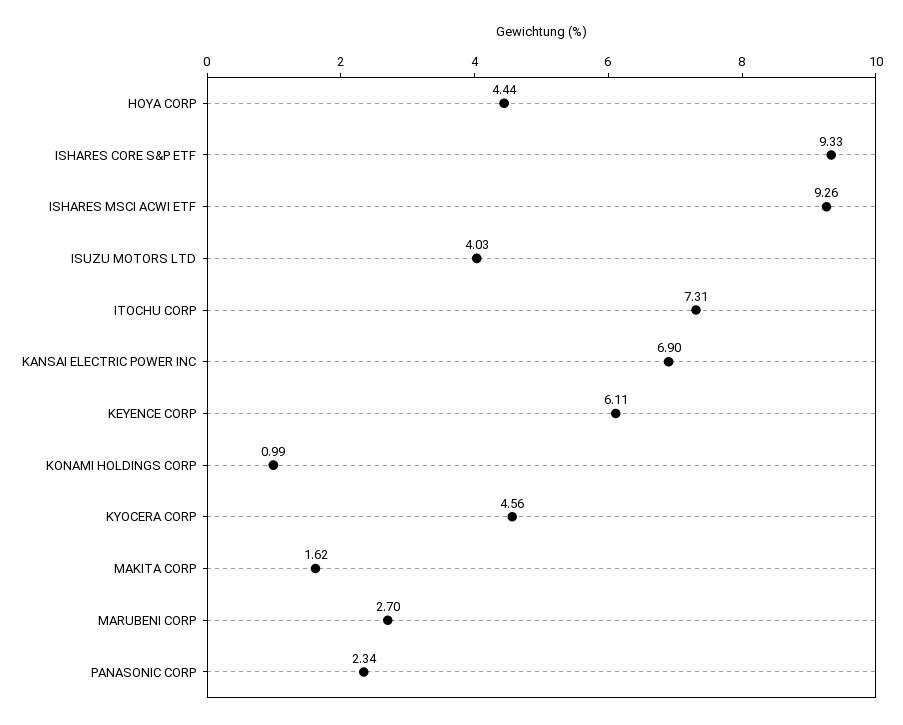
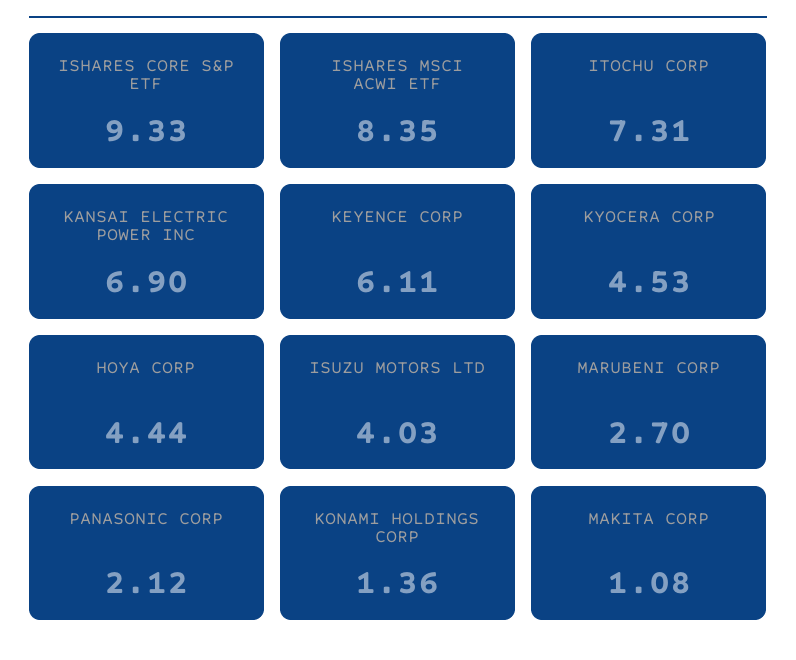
  {
    "HOYA CORP": 4.44,
    "ISHARES CORE S&P ETF": 9.33,
-   "ISHARES MSCI ACWI ETF": 9.26,
+   "ISHARES MSCI ACWI ETF": 8.35,
    "ISUZU MOTORS LTD": 4.03,
    "ITOCHU CORP": 7.31,
    "KANSAI ELECTRIC POWER INC": 6.9,
    "KEYENCE CORP": 6.11,
-   "KONAMI HOLDINGS CORP": 0.99,
+   "KONAMI HOLDINGS CORP": 1.36,
-   "KYOCERA CORP": 4.56,
+   "KYOCERA CORP": 4.53,
-   "MAKITA CORP": 1.62,
+   "MAKITA CORP": 1.08,
    "MARUBENI CORP": 2.7,
-   "PANASONIC CORP": 2.34
+   "PANASONIC CORP": 2.12
  }

